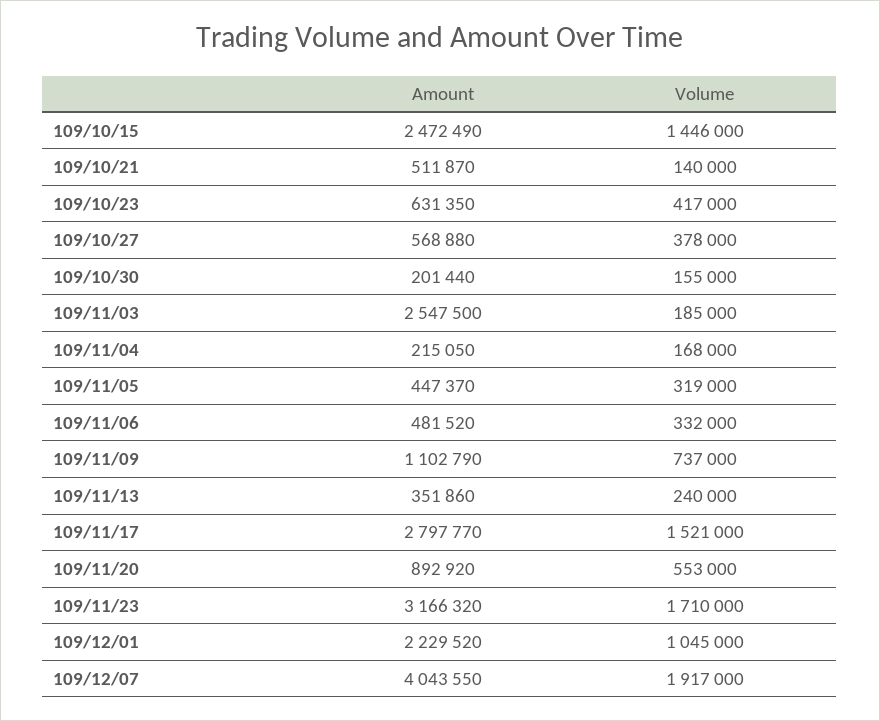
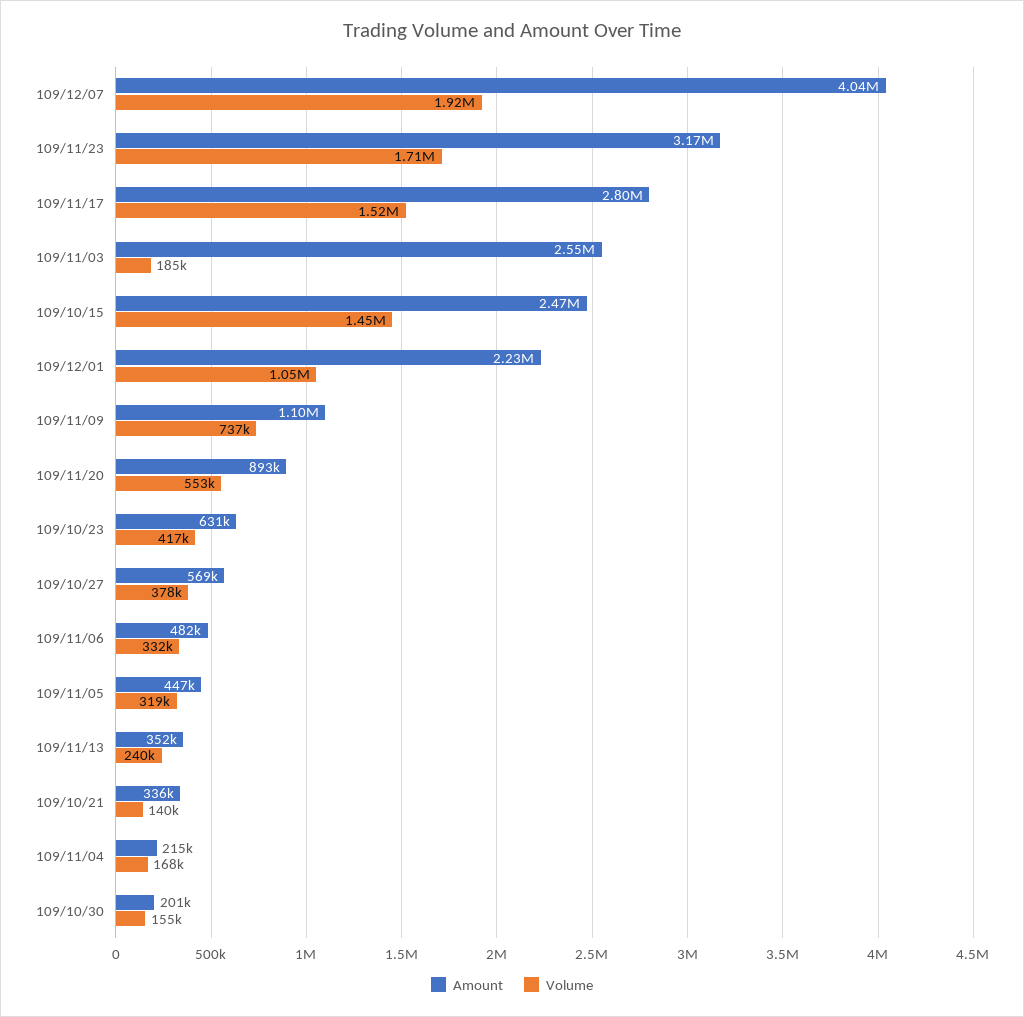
  {
    "Amount": {
      "109/10/15": 2472490,
-     "109/10/21": 511870,
+     "109/10/21": 336000,
      "109/10/23": 631350,
      "109/10/27": 568880,
      "109/10/30": 201440,
      "109/11/03": 2547500,
      "109/11/04": 215050,
      "109/11/05": 447370,
      "109/11/06": 481520,
      "109/11/09": 1102790,
      "109/11/13": 351860,
      "109/11/17": 2797770,
      "109/11/20": 892920,
      "109/11/23": 3166320,
      "109/12/01": 2229520,
      "109/12/07": 4043550
    },
    "Volume": {
      "109/10/15": 1446000,
      "109/10/21": 140000,
      "109/10/23": 417000,
      "109/10/27": 378000,
      "109/10/30": 155000,
      "109/11/03": 185000,
      "109/11/04": 168000,
      "109/11/05": 319000,
      "109/11/06": 332000,
      "109/11/09": 737000,
      "109/11/13": 240000,
      "109/11/17": 1521000,
      "109/11/20": 553000,
      "109/11/23": 1710000,
      "109/12/01": 1045000,
      "109/12/07": 1917000
    }
  }

